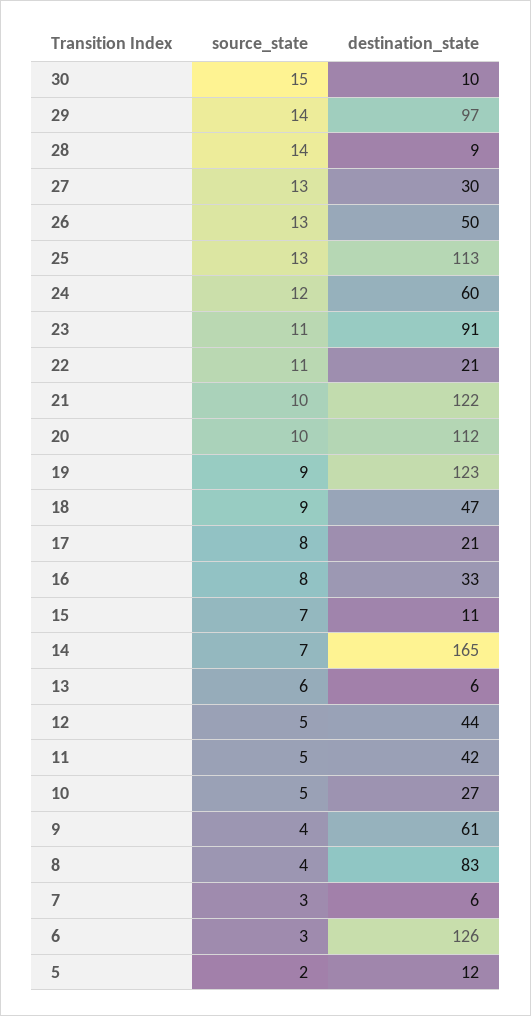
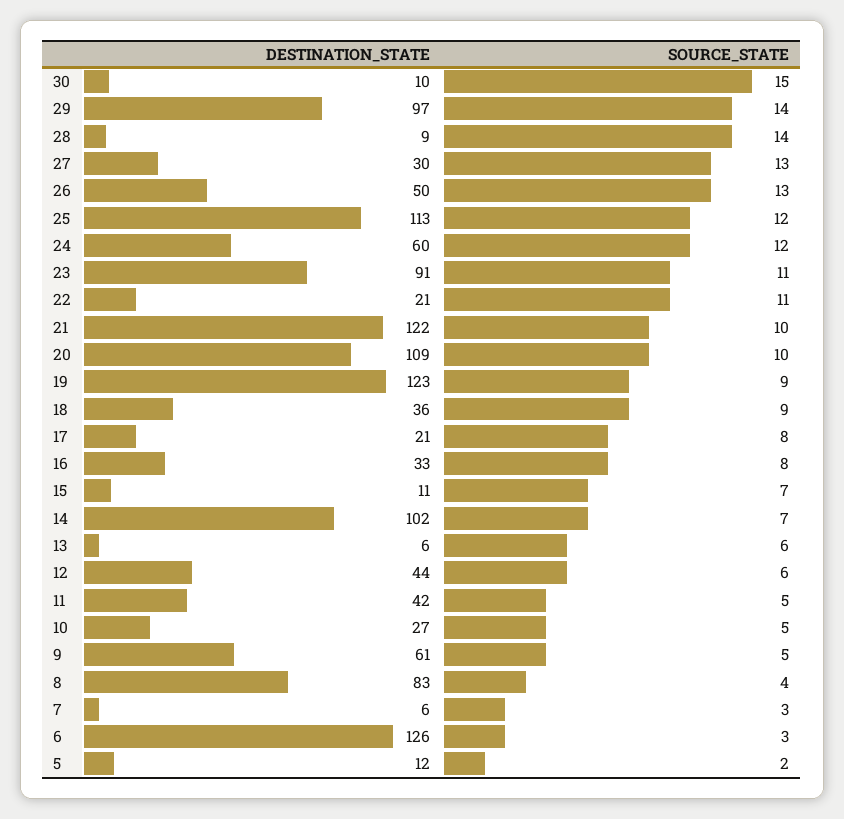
  {
    "source_state": {
      "30": 15,
      "29": 14,
      "28": 14,
      "27": 13,
      "26": 13,
-     "25": 13,
+     "25": 12,
      "24": 12,
      "23": 11,
      "22": 11,
      "21": 10,
      "20": 10,
      "19": 9,
      "18": 9,
      "17": 8,
      "16": 8,
      "15": 7,
      "14": 7,
      "13": 6,
-     "12": 5,
+     "12": 6,
      "11": 5,
      "10": 5,
-     "9": 4,
+     "9": 5,
      "8": 4,
      "7": 3,
      "6": 3,
      "5": 2
    },
    "destination_state": {
      "30": 10,
      "29": 97,
      "28": 9,
      "27": 30,
      "26": 50,
      "25": 113,
      "24": 60,
      "23": 91,
      "22": 21,
      "21": 122,
-     "20": 112,
+     "20": 109,
      "19": 123,
-     "18": 47,
+     "18": 36,
      "17": 21,
      "16": 33,
      "15": 11,
-     "14": 165,
+     "14": 102,
      "13": 6,
      "12": 44,
      "11": 42,
      "10": 27,
      "9": 61,
      "8": 83,
      "7": 6,
      "6": 126,
      "5": 12
    }
  }

